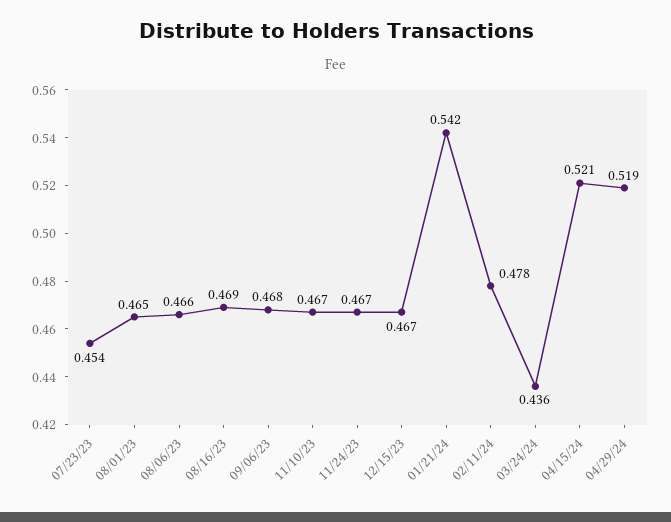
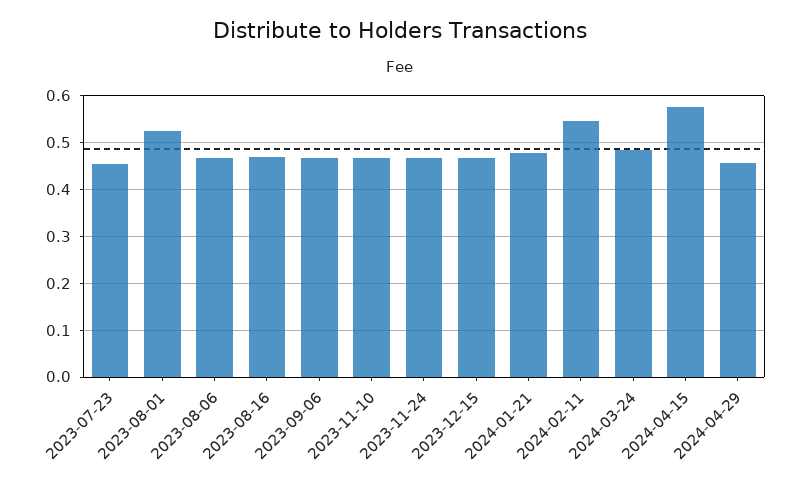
  {
    "07/23/23": 0.454,
-   "08/01/23": 0.465,
+   "08/01/23": 0.52,
    "08/06/23": 0.466,
    "08/16/23": 0.469,
    "09/06/23": 0.468,
    "11/10/23": 0.467,
    "11/24/23": 0.467,
    "12/15/23": 0.467,
-   "01/21/24": 0.542,
+   "01/21/24": 0.48,
-   "02/11/24": 0.478,
+   "02/11/24": 0.54,
-   "03/24/24": 0.436,
+   "03/24/24": 0.48,
-   "04/15/24": 0.521,
+   "04/15/24": 0.58,
-   "04/29/24": 0.519
+   "04/29/24": 0.46
  }

